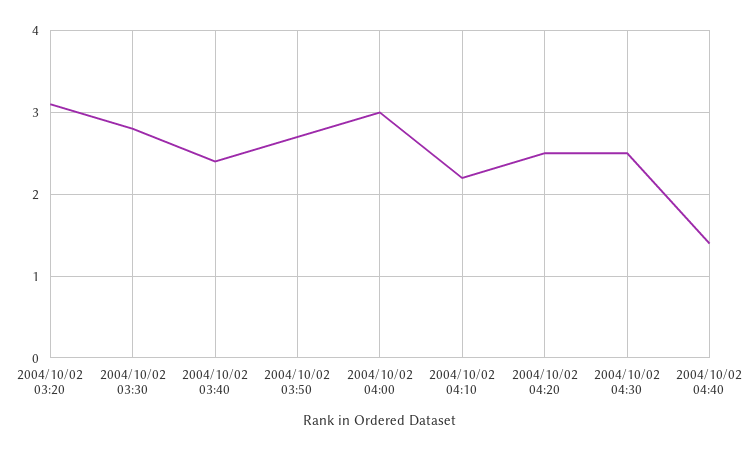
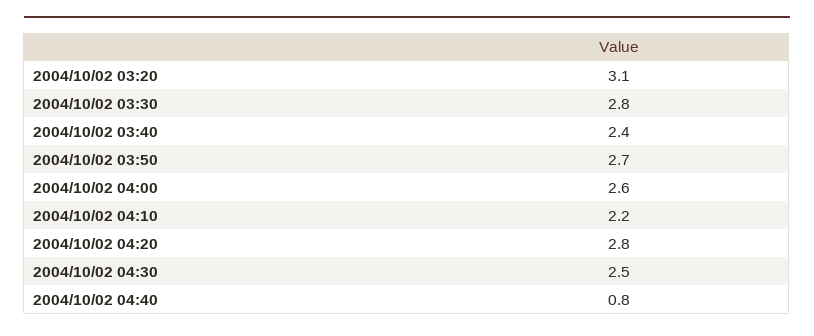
  {
    "2004/10/02 03:20": 3.1,
    "2004/10/02 03:30": 2.8,
    "2004/10/02 03:40": 2.4,
    "2004/10/02 03:50": 2.7,
-   "2004/10/02 04:00": 3,
+   "2004/10/02 04:00": 2.6,
    "2004/10/02 04:10": 2.2,
-   "2004/10/02 04:20": 2.5,
+   "2004/10/02 04:20": 2.8,
    "2004/10/02 04:30": 2.5,
-   "2004/10/02 04:40": 1.4
+   "2004/10/02 04:40": 0.8
  }

